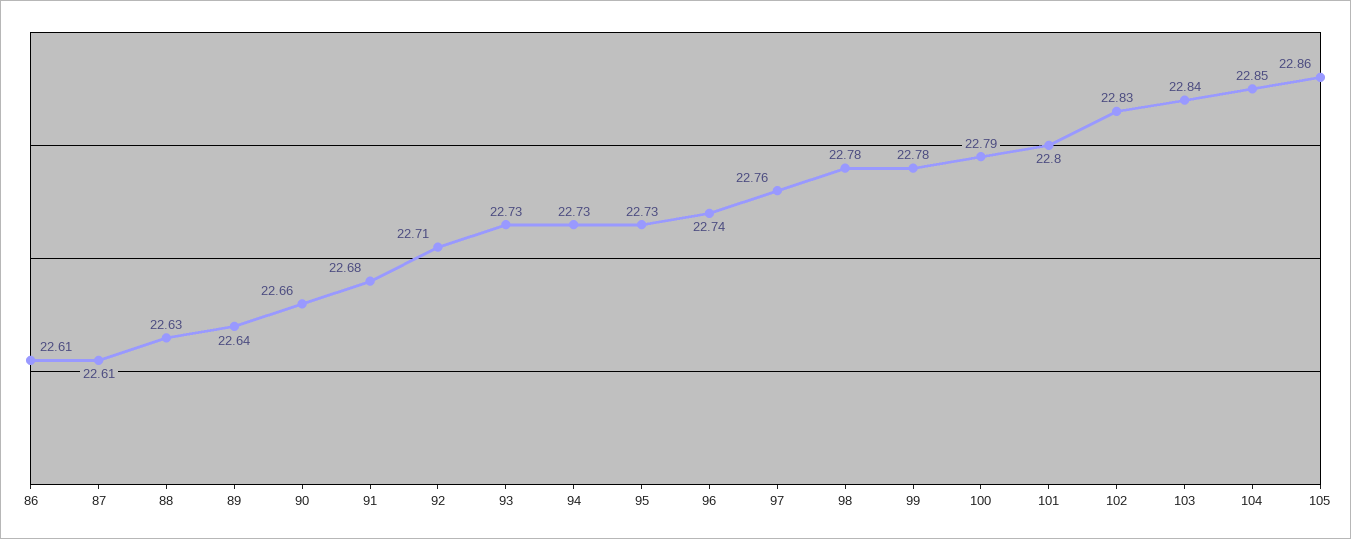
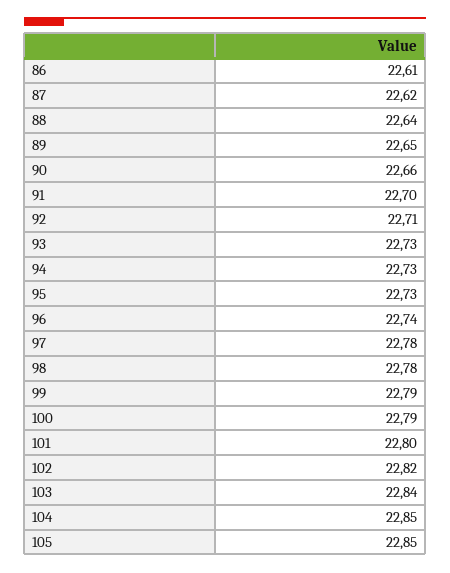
  {
    "86": 22.61,
-   "87": 22.61,
+   "87": 22.62,
-   "88": 22.63,
+   "88": 22.64,
-   "89": 22.64,
+   "89": 22.65,
    "90": 22.66,
-   "91": 22.68,
+   "91": 22.7,
    "92": 22.71,
    "93": 22.73,
    "94": 22.73,
    "95": 22.73,
    "96": 22.74,
-   "97": 22.76,
+   "97": 22.78,
    "98": 22.78,
-   "99": 22.78,
+   "99": 22.79,
    "100": 22.79,
    "101": 22.8,
-   "102": 22.83,
+   "102": 22.82,
    "103": 22.84,
    "104": 22.85,
-   "105": 22.86
+   "105": 22.85
  }

